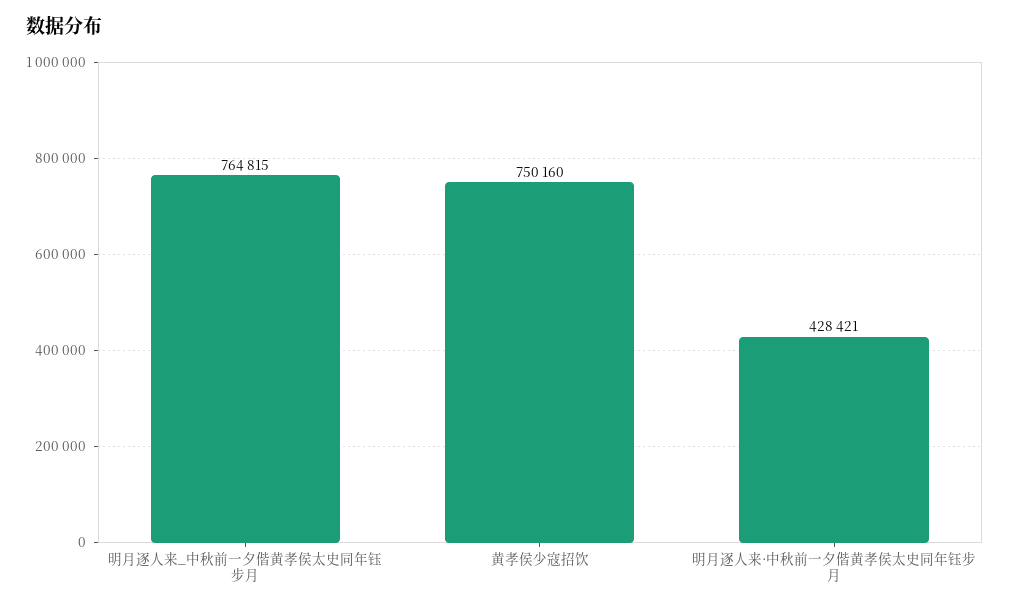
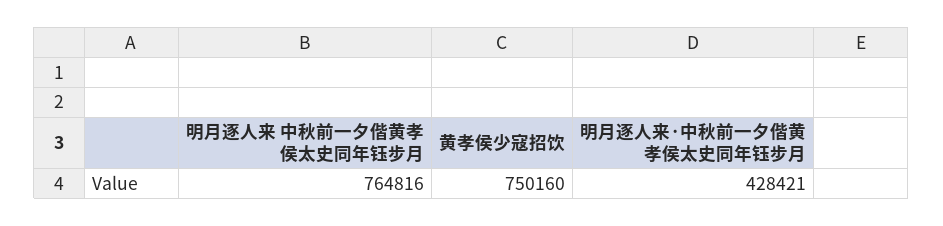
  {
-   "明月逐人来_中秋前一夕偕黄孝侯太史同年钰步月": 764815,
+   "明月逐人来_中秋前一夕偕黄孝侯太史同年钰步月": 764816,
    "黄孝侯少寇招饮": 750160,
    "明月逐人来·中秋前一夕偕黄孝侯太史同年钰步月": 428421
  }

